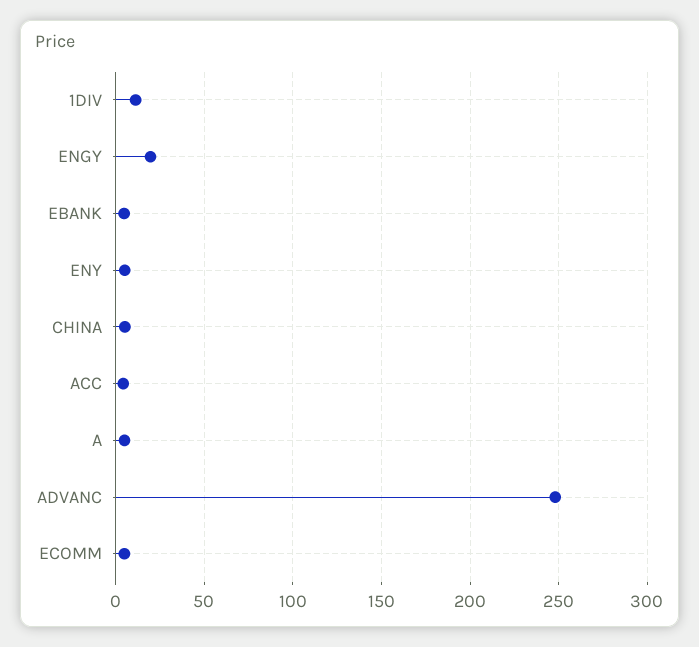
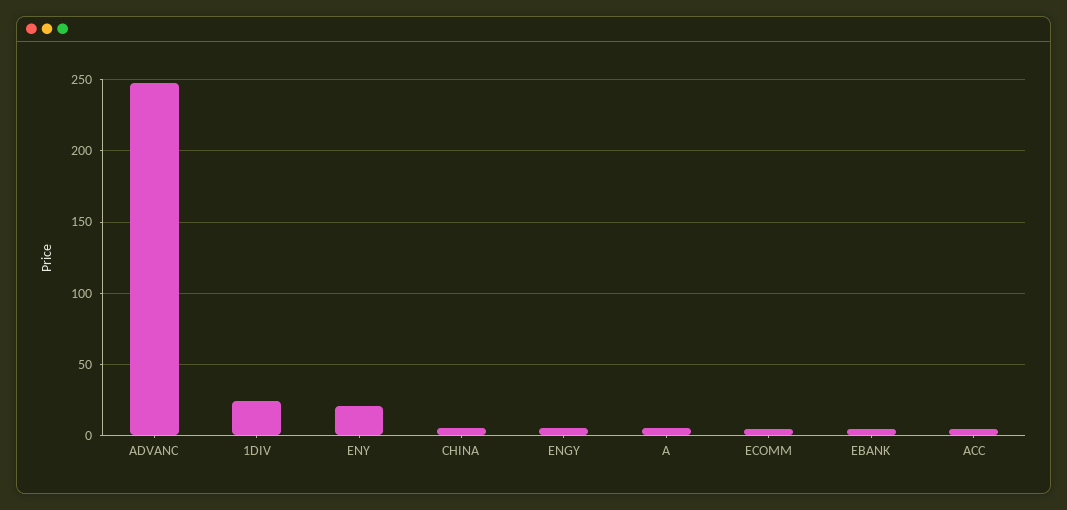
  {
-   "1DIV": 10,
+   "1DIV": 25,
-   "ENGY": 20,
+   "ENGY": 5,
    "EBANK": 5,
-   "ENY": 5,
+   "ENY": 20,
    "CHINA": 5,
    "ACC": 5,
    "A": 5,
    "ADVANC": 250,
    "ECOMM": 5
  }

